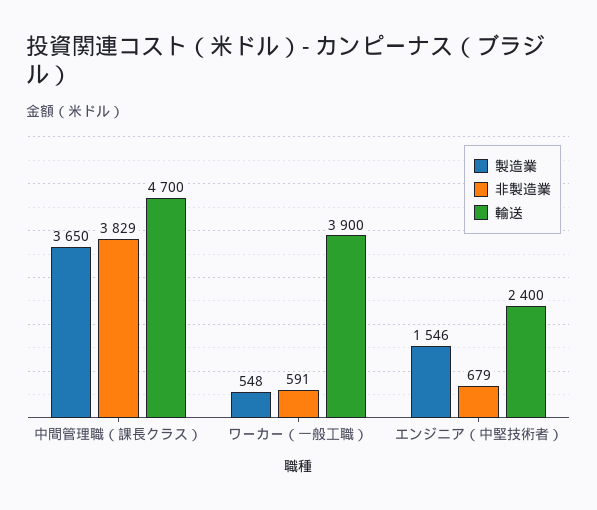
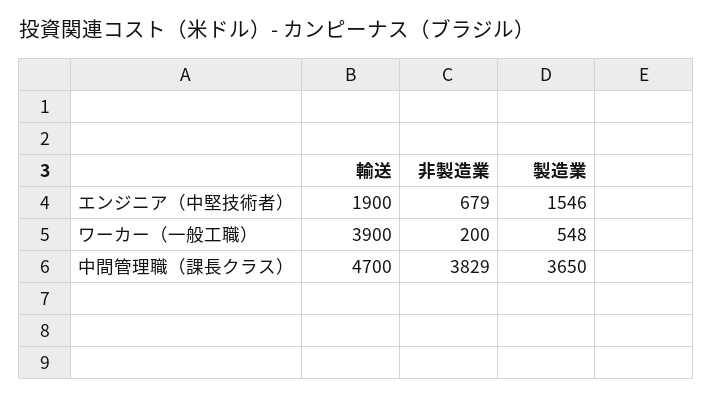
  {
    "製造業": {
      "中間管理職（課長クラス）": 3650,
      "ワーカー（一般工職）": 548,
      "エンジニア（中堅技術者）": 1546
    },
    "非製造業": {
      "中間管理職（課長クラス）": 3829,
-     "ワーカー（一般工職）": 591,
+     "ワーカー（一般工職）": 200,
      "エンジニア（中堅技術者）": 679
    },
    "輸送": {
      "中間管理職（課長クラス）": 4700,
      "ワーカー（一般工職）": 3900,
-     "エンジニア（中堅技術者）": 2400
+     "エンジニア（中堅技術者）": 1900
    }
  }

